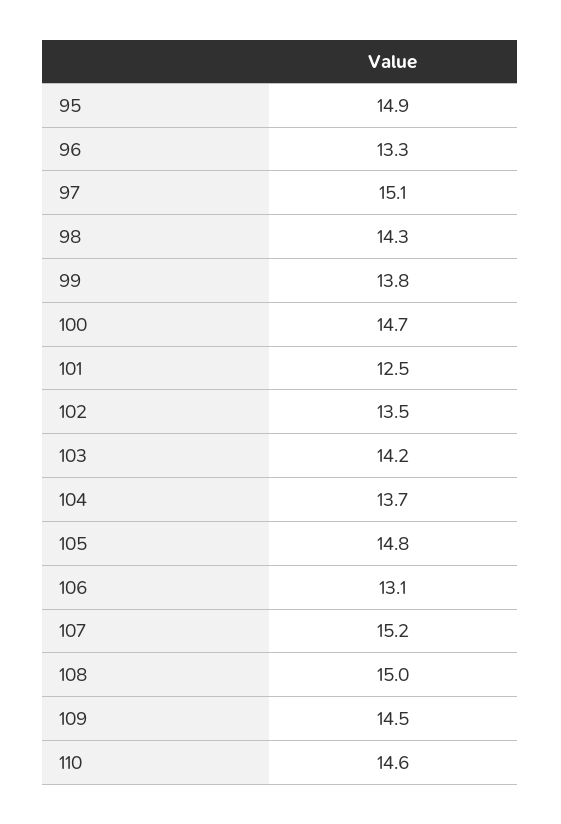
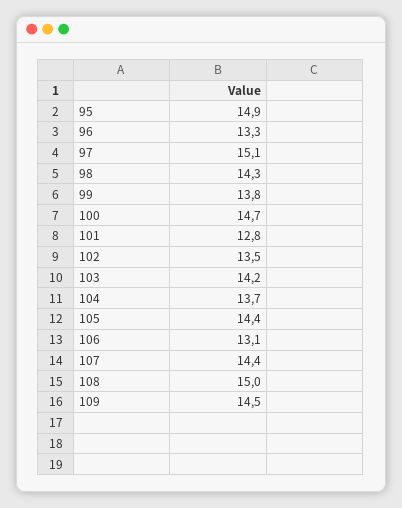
  {
    "95": 14.9,
    "96": 13.3,
    "97": 15.1,
    "98": 14.3,
    "99": 13.8,
    "100": 14.7,
-   "101": 12.5,
+   "101": 12.8,
    "102": 13.5,
    "103": 14.2,
    "104": 13.7,
-   "105": 14.8,
+   "105": 14.4,
    "106": 13.1,
-   "107": 15.2,
+   "107": 14.4,
    "108": 15,
-   "109": 14.5,
+   "109": 14.5
-   "110": 14.6
  }

